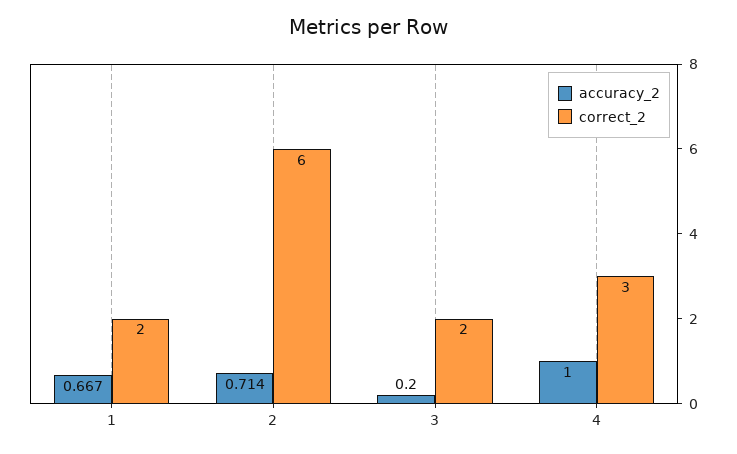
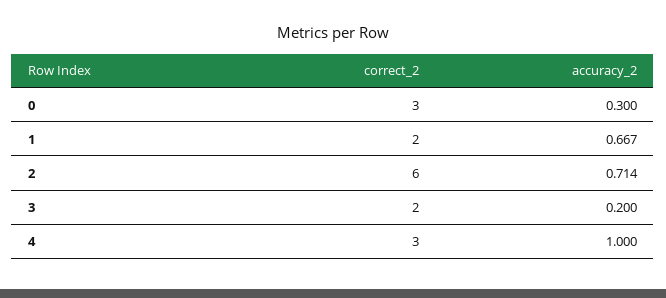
  {
    "accuracy_2": {
      "1": 0.667,
      "2": 0.714,
      "3": 0.2,
-     "4": 1
+     "4": 1,
+     "0": 0.3
    },
    "correct_2": {
      "1": 2,
      "2": 6,
      "3": 2,
-     "4": 3
+     "4": 3,
+     "0": 3
    }
  }

